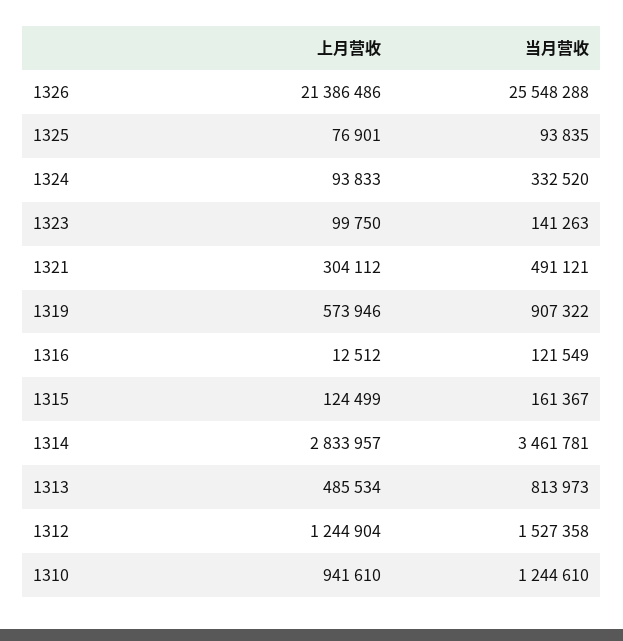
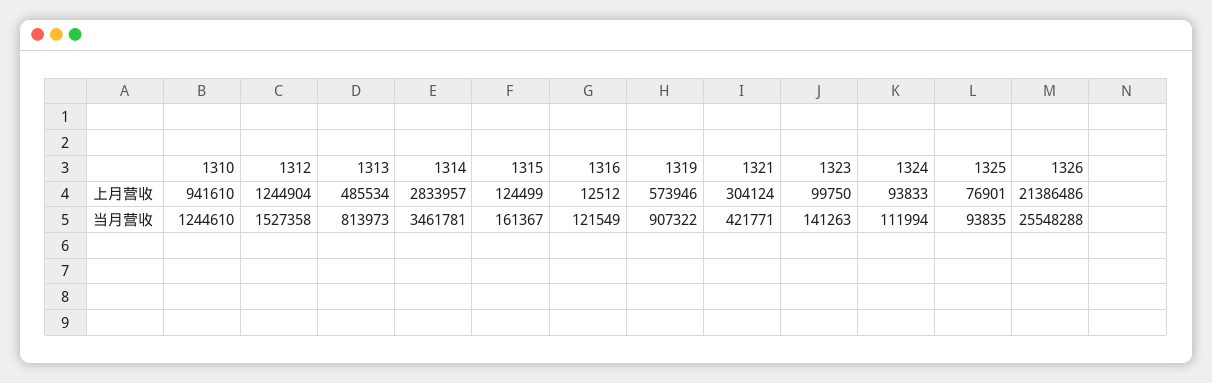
  {
    "上月营收": {
      "1326": 21386486,
      "1325": 76901,
      "1324": 93833,
      "1323": 99750,
-     "1321": 304112,
+     "1321": 304124,
      "1319": 573946,
      "1316": 12512,
      "1315": 124499,
      "1314": 2833957,
      "1313": 485534,
      "1312": 1244904,
      "1310": 941610
    },
    "当月营收": {
      "1326": 25548288,
      "1325": 93835,
-     "1324": 332520,
+     "1324": 111994,
      "1323": 141263,
-     "1321": 491121,
+     "1321": 421771,
      "1319": 907322,
      "1316": 121549,
      "1315": 161367,
      "1314": 3461781,
      "1313": 813973,
      "1312": 1527358,
      "1310": 1244610
    }
  }

